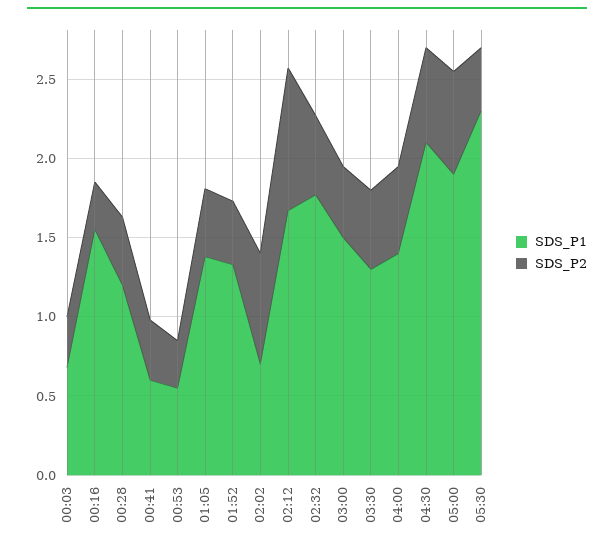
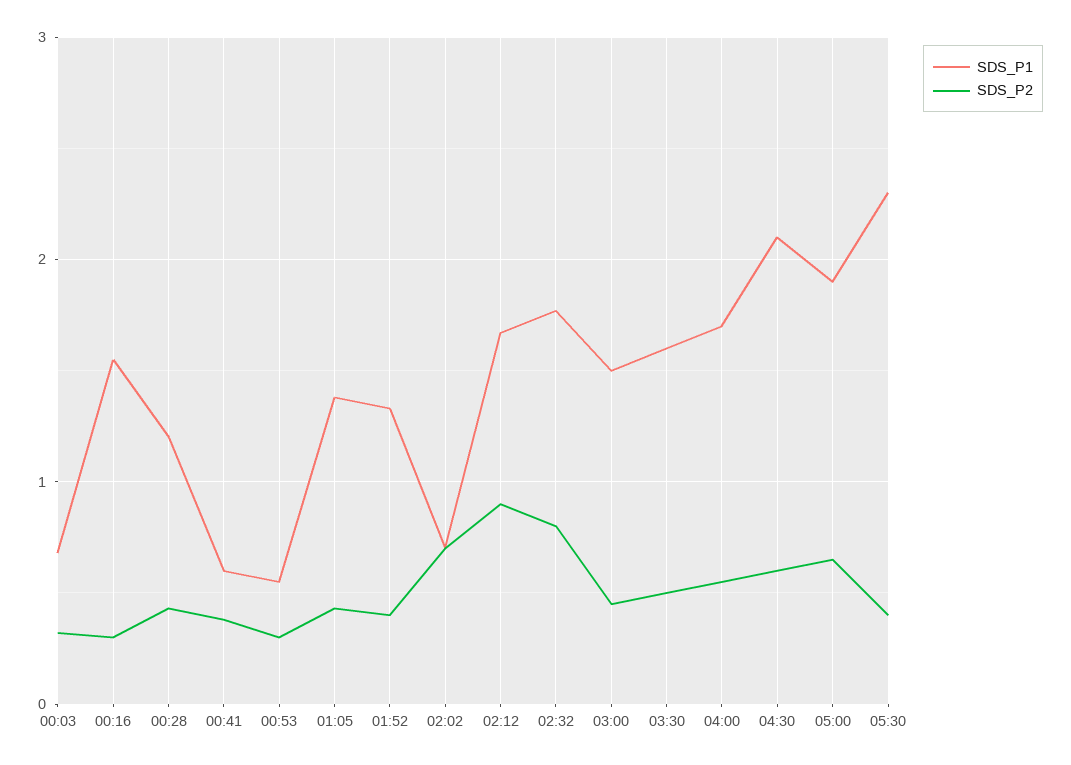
  {
    "SDS_P1": {
      "00:03": 0.7,
      "00:16": 1.6,
      "00:28": 1.2,
      "00:41": 0.6,
      "00:53": 0.6,
      "01:05": 1.4,
      "01:52": 1.3,
      "02:02": 0.7,
      "02:12": 1.7,
      "02:32": 1.8,
      "03:00": 1.5,
-     "03:30": 1.3,
+     "03:30": 1.6,
-     "04:00": 1.4,
+     "04:00": 1.7,
      "04:30": 2.1,
      "05:00": 1.9,
      "05:30": 2.3
    },
    "SDS_P2": {
      "00:03": 0.3,
      "00:16": 0.3,
      "00:28": 0.4,
      "00:41": 0.4,
      "00:53": 0.3,
      "01:05": 0.4,
      "01:52": 0.4,
      "02:02": 0.7,
      "02:12": 0.9,
-     "02:32": 0.5,
+     "02:32": 0.8,
      "03:00": 0.5,
      "03:30": 0.5,
      "04:00": 0.6,
      "04:30": 0.6,
      "05:00": 0.7,
      "05:30": 0.4
    }
  }

